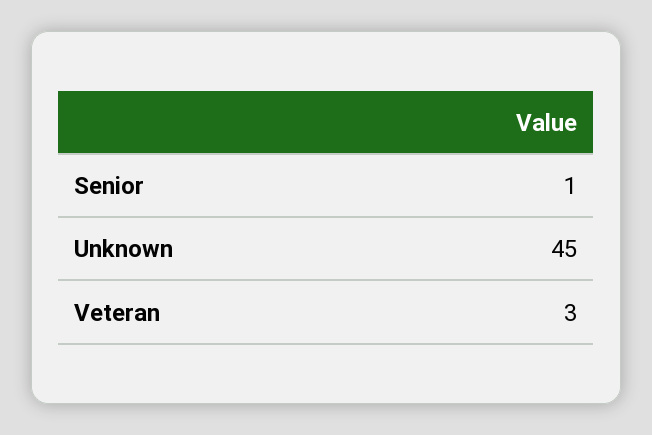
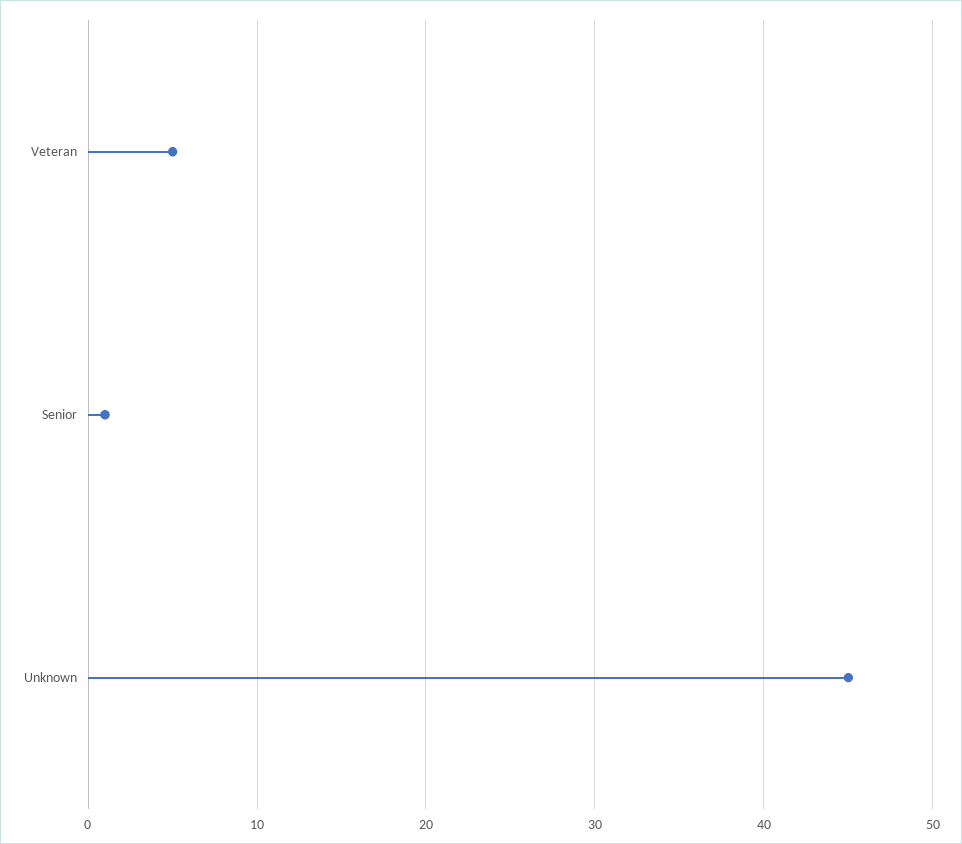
  {
    "Senior": 1,
    "Unknown": 45,
-   "Veteran": 3
+   "Veteran": 5
  }

